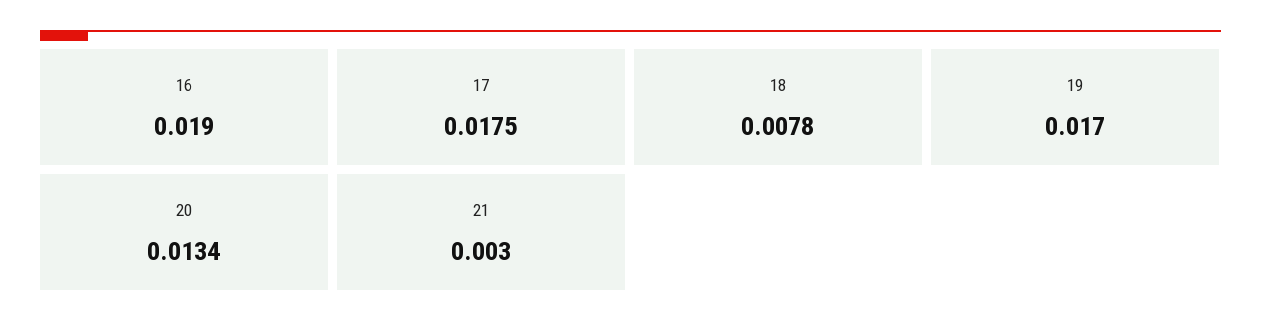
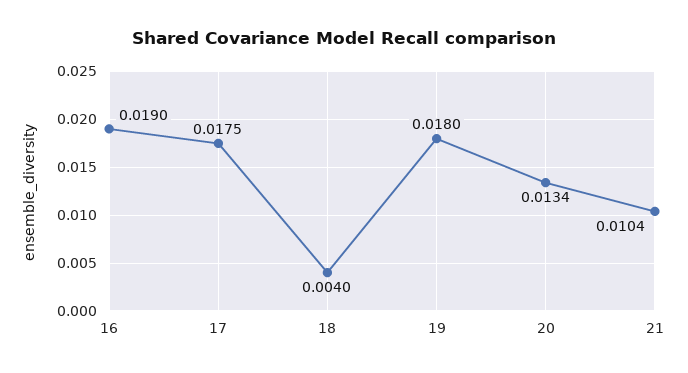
  {
    "16": 0.019,
    "17": 0.0175,
-   "18": 0.0078,
+   "18": 0.004,
-   "19": 0.017,
+   "19": 0.018,
    "20": 0.0134,
-   "21": 0.003
+   "21": 0.0104
  }

